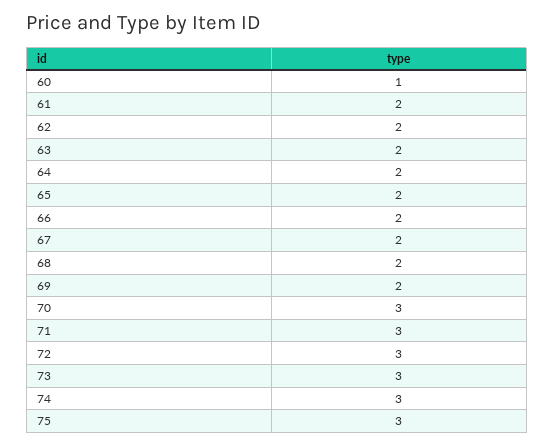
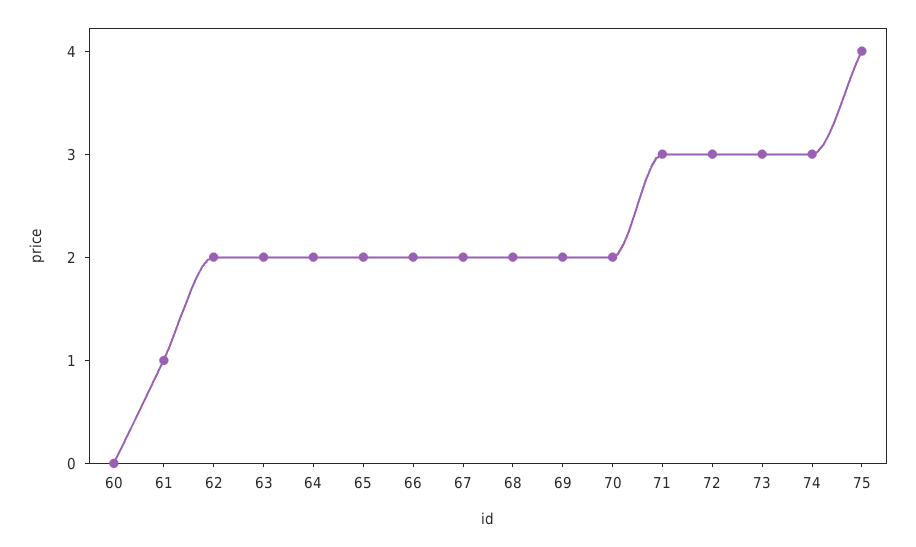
  {
-   "60": 1,
+   "60": 0,
-   "61": 2,
+   "61": 1,
    "62": 2,
    "63": 2,
    "64": 2,
    "65": 2,
    "66": 2,
    "67": 2,
    "68": 2,
    "69": 2,
-   "70": 3,
+   "70": 2,
    "71": 3,
    "72": 3,
    "73": 3,
    "74": 3,
-   "75": 3
+   "75": 4
  }

